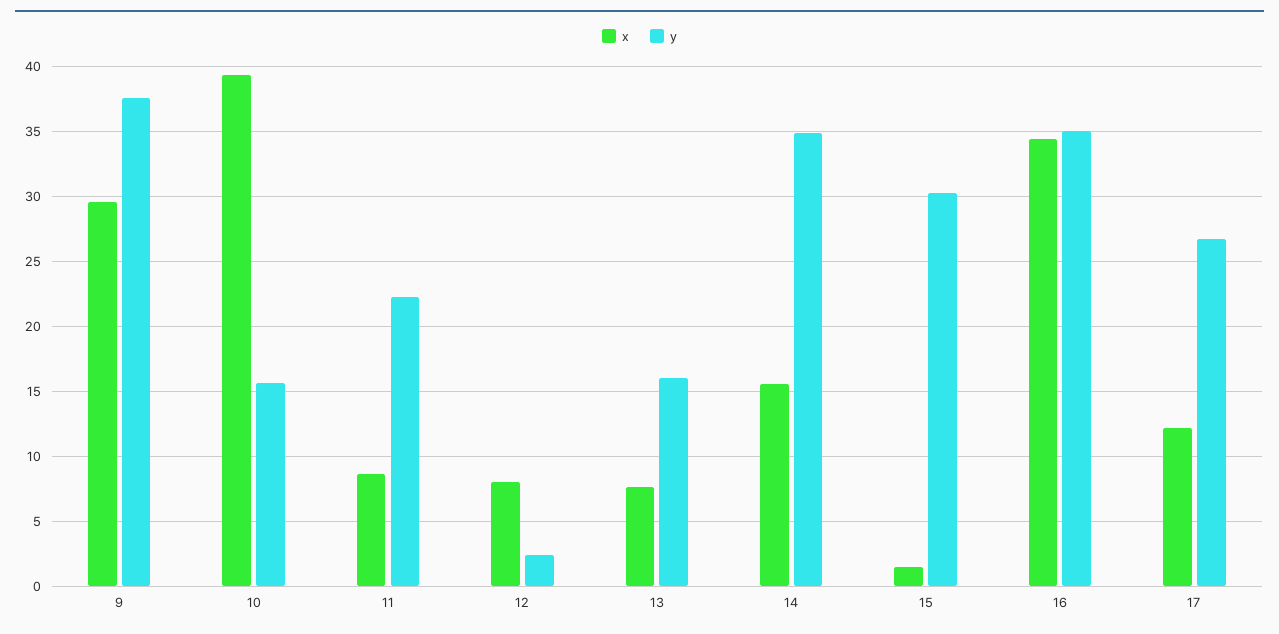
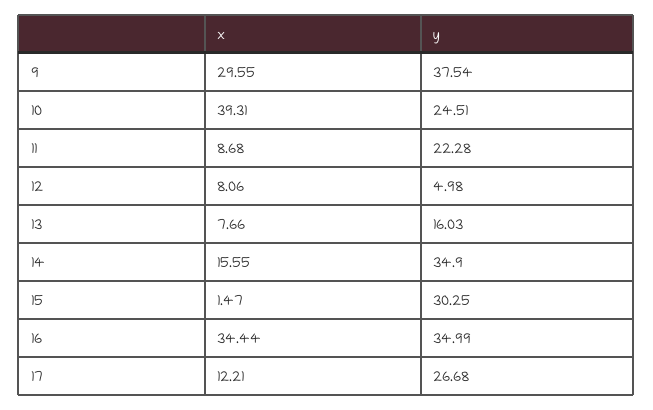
  {
    "x": {
      "9": 29.55,
      "10": 39.31,
      "11": 8.68,
      "12": 8.06,
      "13": 7.66,
      "14": 15.55,
      "15": 1.47,
      "16": 34.44,
      "17": 12.21
    },
    "y": {
      "9": 37.54,
-     "10": 15.5,
+     "10": 24.51,
      "11": 22.28,
-     "12": 2.5,
+     "12": 4.98,
      "13": 16.03,
      "14": 34.9,
      "15": 30.25,
      "16": 34.99,
      "17": 26.68
    }
  }

